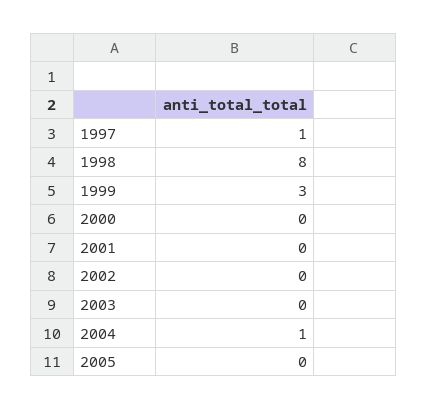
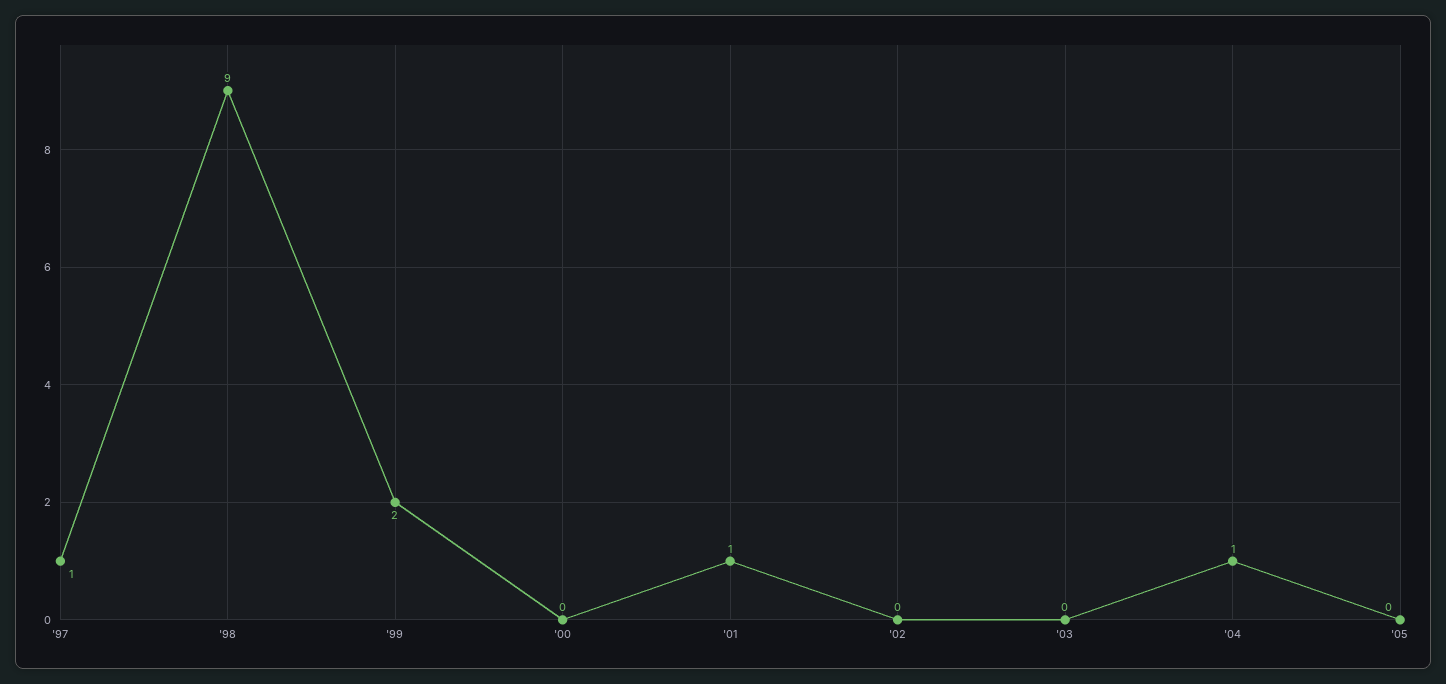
  {
    "1997": 1,
-   "1998": 8,
+   "1998": 9,
-   "1999": 3,
+   "1999": 2,
    "2000": 0,
-   "2001": 0,
+   "2001": 1,
    "2002": 0,
    "2003": 0,
    "2004": 1,
    "2005": 0
  }

